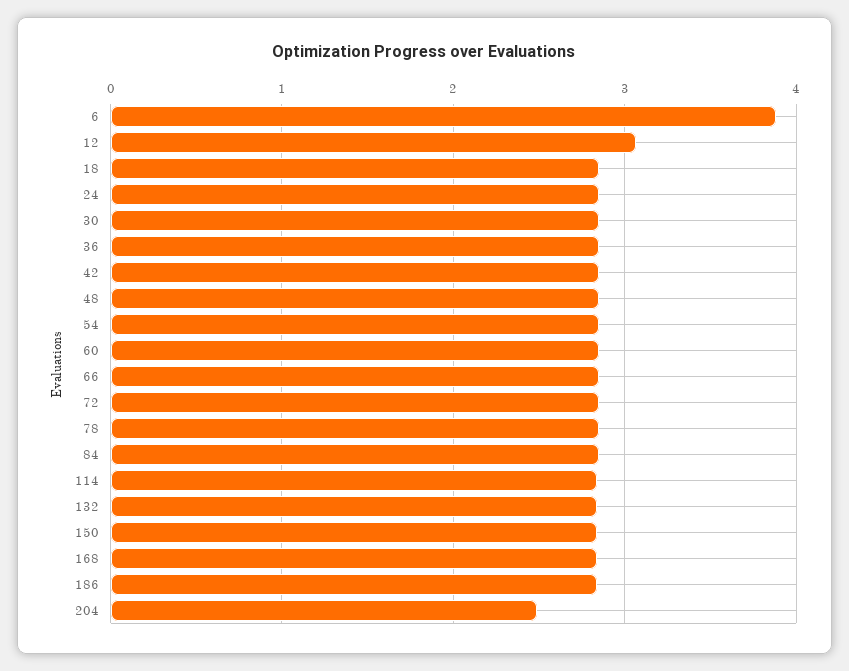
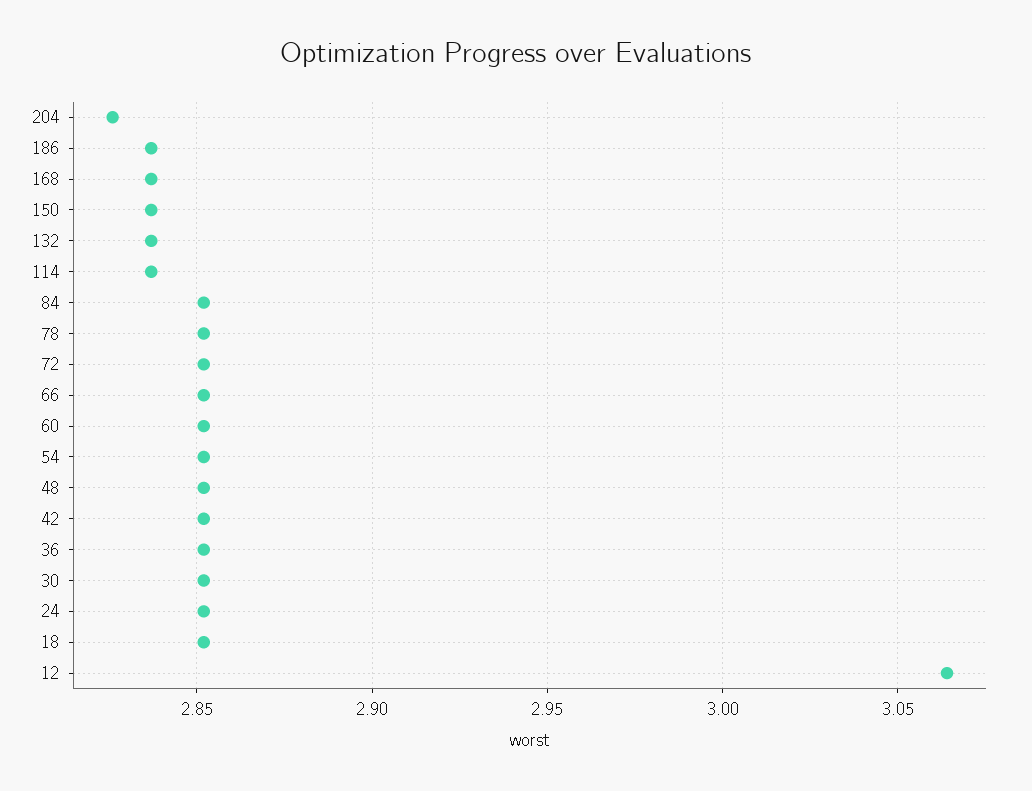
  {
-   "6": 3.9,
    "12": 3.065,
    "18": 2.85,
    "24": 2.85,
    "30": 2.85,
    "36": 2.85,
    "42": 2.85,
    "48": 2.85,
    "54": 2.85,
    "60": 2.85,
    "66": 2.85,
    "72": 2.85,
    "78": 2.85,
    "84": 2.85,
    "114": 2.835,
    "132": 2.835,
    "150": 2.835,
    "168": 2.835,
    "186": 2.835,
-   "204": 2.5
+   "204": 2.825
  }

